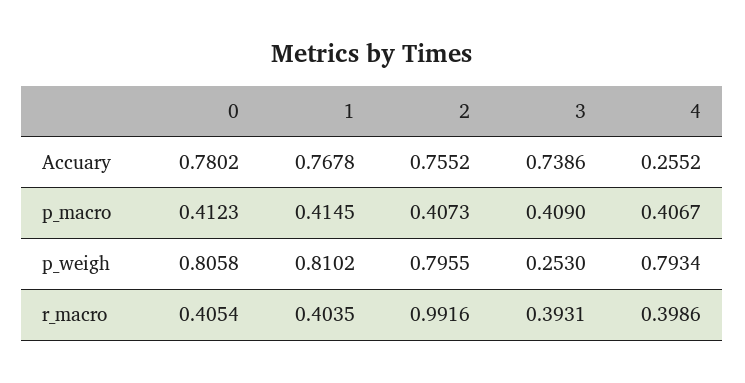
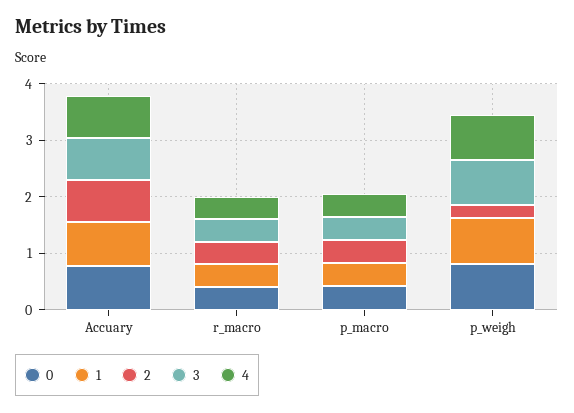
  {
    "0": {
      "Accuary": 0.7802,
      "p_macro": 0.4123,
      "p_weigh": 0.8058,
      "r_macro": 0.4054
    },
    "1": {
      "Accuary": 0.7678,
      "p_macro": 0.4145,
      "p_weigh": 0.8102,
      "r_macro": 0.4035
    },
    "2": {
      "Accuary": 0.7552,
      "p_macro": 0.4073,
-     "p_weigh": 0.7955,
+     "p_weigh": 0.2,
-     "r_macro": 0.9916
+     "r_macro": 0.4
    },
    "3": {
      "Accuary": 0.7386,
      "p_macro": 0.409,
-     "p_weigh": 0.253,
+     "p_weigh": 0.8,
      "r_macro": 0.3931
    },
    "4": {
-     "Accuary": 0.2552,
+     "Accuary": 0.8,
      "p_macro": 0.4067,
      "p_weigh": 0.7934,
      "r_macro": 0.3986
    }
  }

